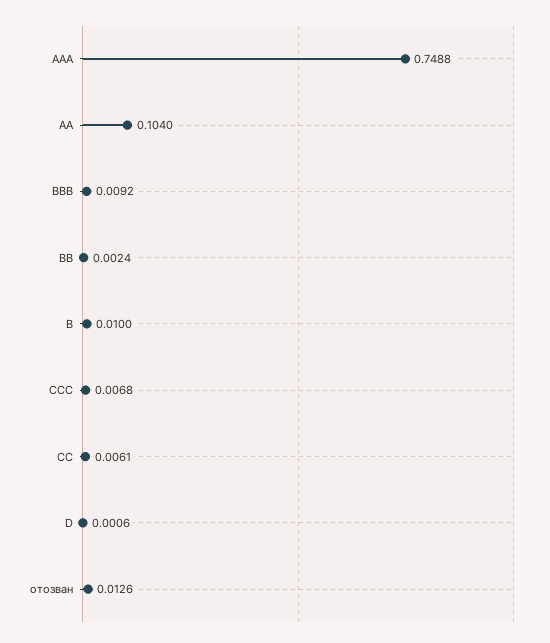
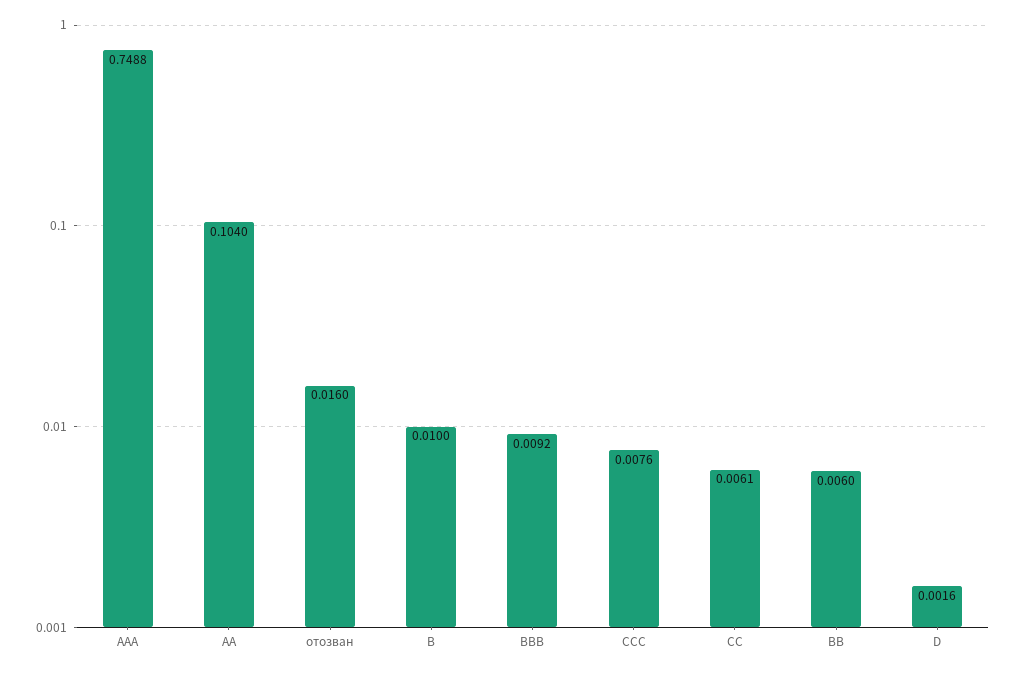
  {
    "AAA": 0.7488,
    "AA": 0.104,
    "BBB": 0.0092,
-   "BB": 0.0024,
+   "BB": 0.006,
    "B": 0.01,
-   "CCC": 0.0068,
+   "CCC": 0.0076,
    "CC": 0.0061,
-   "D": 0.0006,
+   "D": 0.0016,
-   "отозван": 0.0126
+   "отозван": 0.016
  }

